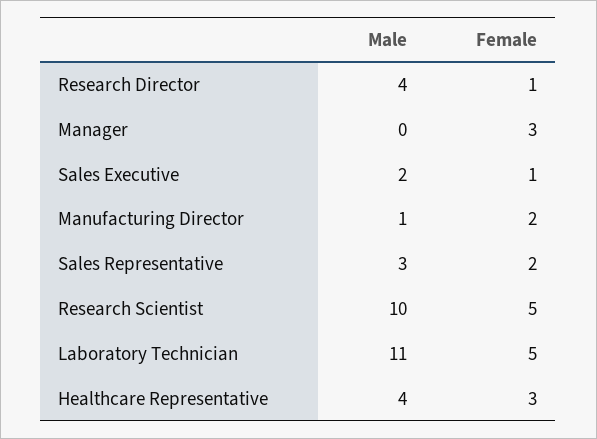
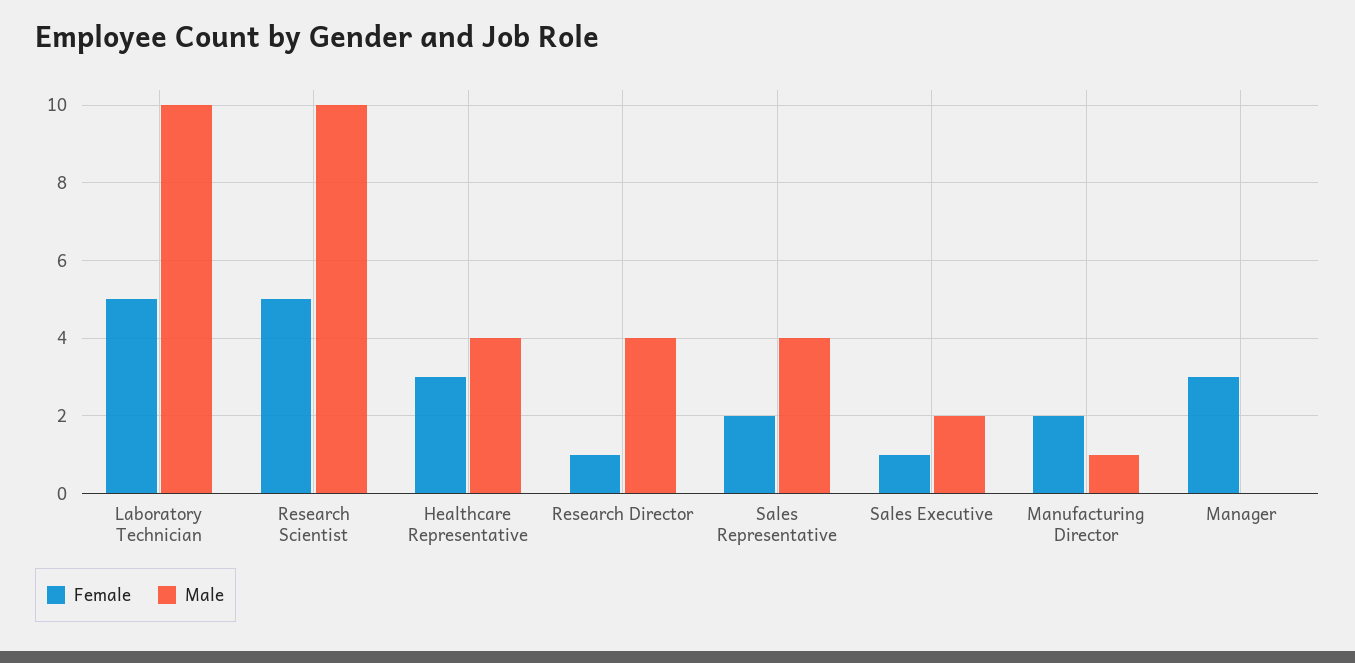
  {
    "Male": {
      "Research Director": 4,
      "Manager": 0,
      "Sales Executive": 2,
      "Manufacturing Director": 1,
-     "Sales Representative": 3,
+     "Sales Representative": 4,
      "Research Scientist": 10,
-     "Laboratory Technician": 11,
+     "Laboratory Technician": 10,
      "Healthcare Representative": 4
    },
    "Female": {
      "Research Director": 1,
      "Manager": 3,
      "Sales Executive": 1,
      "Manufacturing Director": 2,
      "Sales Representative": 2,
      "Research Scientist": 5,
      "Laboratory Technician": 5,
      "Healthcare Representative": 3
    }
  }

